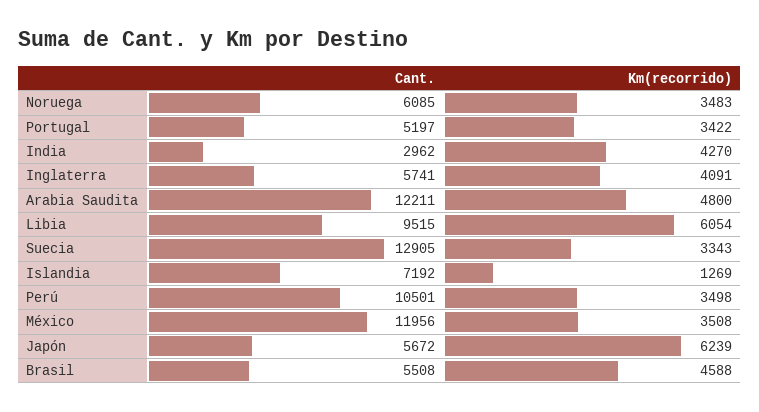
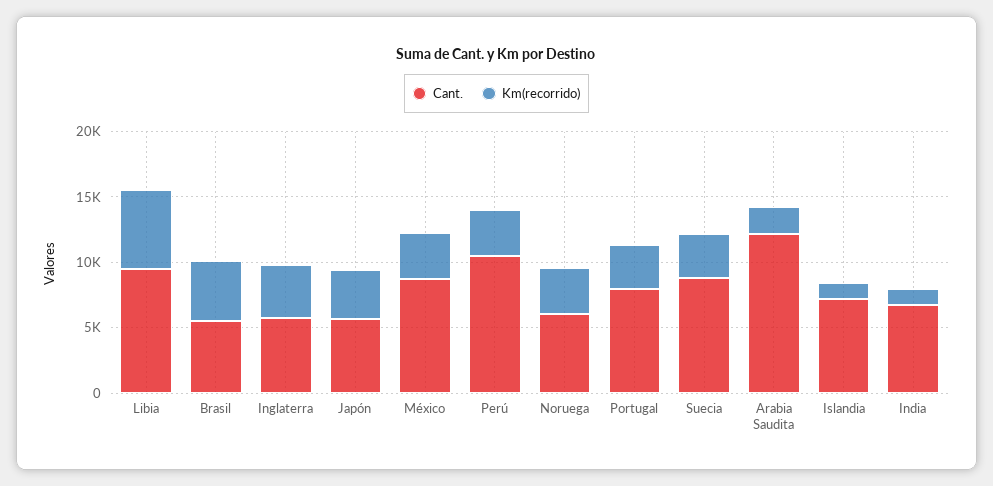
  {
    "Cant.": {
      "Noruega": 6085,
-     "Portugal": 5197,
+     "Portugal": 8000,
-     "India": 2962,
+     "India": 7000,
      "Inglaterra": 5741,
      "Arabia Saudita": 12211,
      "Libia": 9515,
-     "Suecia": 12905,
+     "Suecia": 9000,
      "Islandia": 7192,
      "Perú": 10501,
-     "México": 11956,
+     "México": 9000,
      "Japón": 5672,
      "Brasil": 5508
    },
    "Km(recorrido)": {
      "Noruega": 3483,
      "Portugal": 3422,
-     "India": 4270,
+     "India": 1000,
      "Inglaterra": 4091,
-     "Arabia Saudita": 4800,
+     "Arabia Saudita": 2000,
      "Libia": 6054,
      "Suecia": 3343,
      "Islandia": 1269,
      "Perú": 3498,
      "México": 3508,
-     "Japón": 6239,
+     "Japón": 4000,
      "Brasil": 4588
    }
  }

